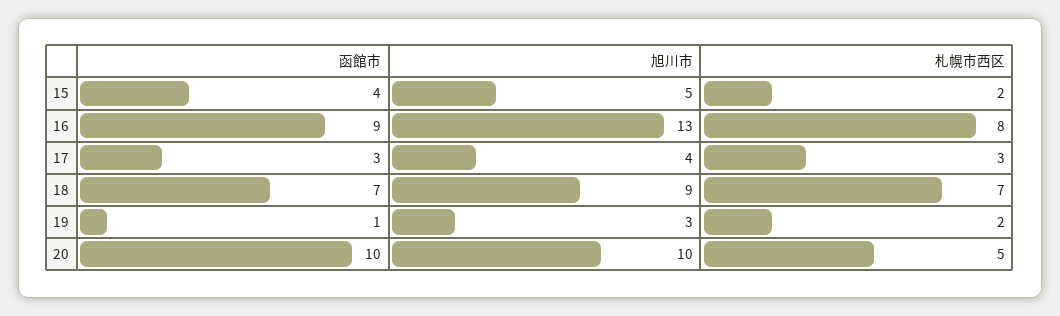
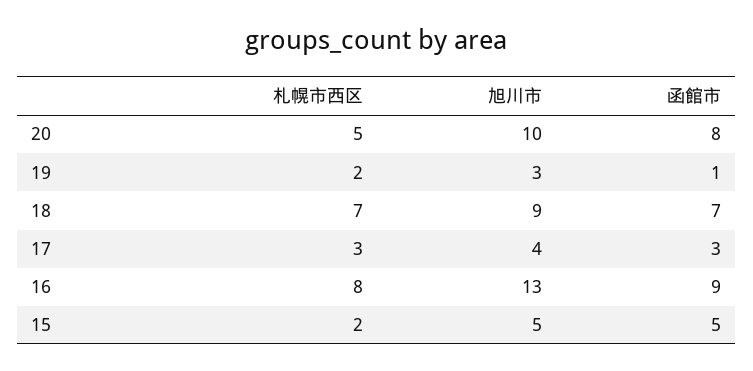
  {
    "函館市": {
-     "15": 4,
+     "15": 5,
      "16": 9,
      "17": 3,
      "18": 7,
      "19": 1,
-     "20": 10
+     "20": 8
    },
    "旭川市": {
      "15": 5,
      "16": 13,
      "17": 4,
      "18": 9,
      "19": 3,
      "20": 10
    },
    "札幌市西区": {
      "15": 2,
      "16": 8,
      "17": 3,
      "18": 7,
      "19": 2,
      "20": 5
    }
  }

